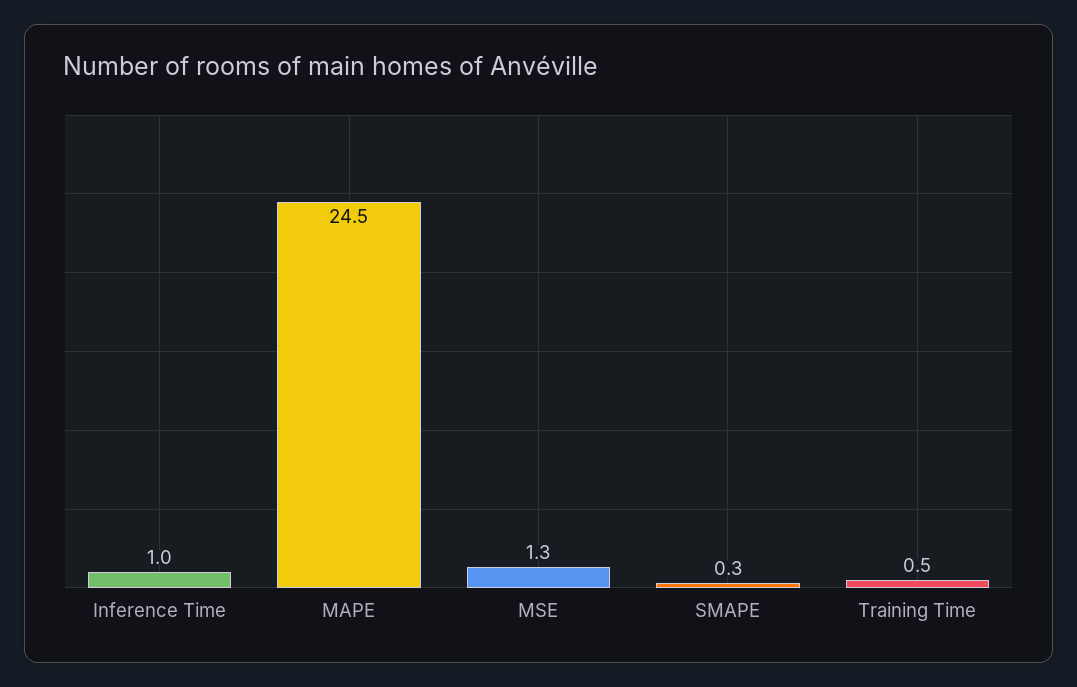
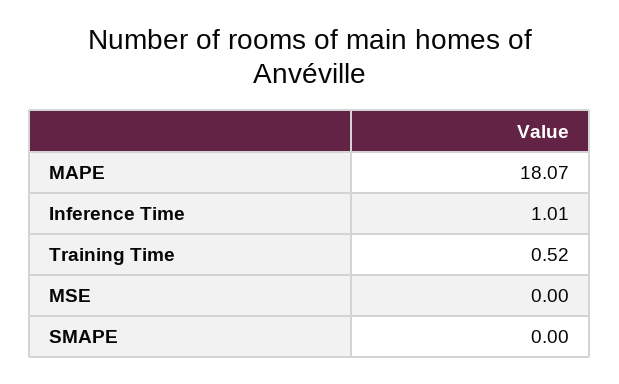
  {
    "Inference Time": 1.01,
-   "MAPE": 24.5,
+   "MAPE": 18.07,
-   "MSE": 1.3,
+   "MSE": 0,
-   "SMAPE": 0.3,
+   "SMAPE": 0,
    "Training Time": 0.52
  }

